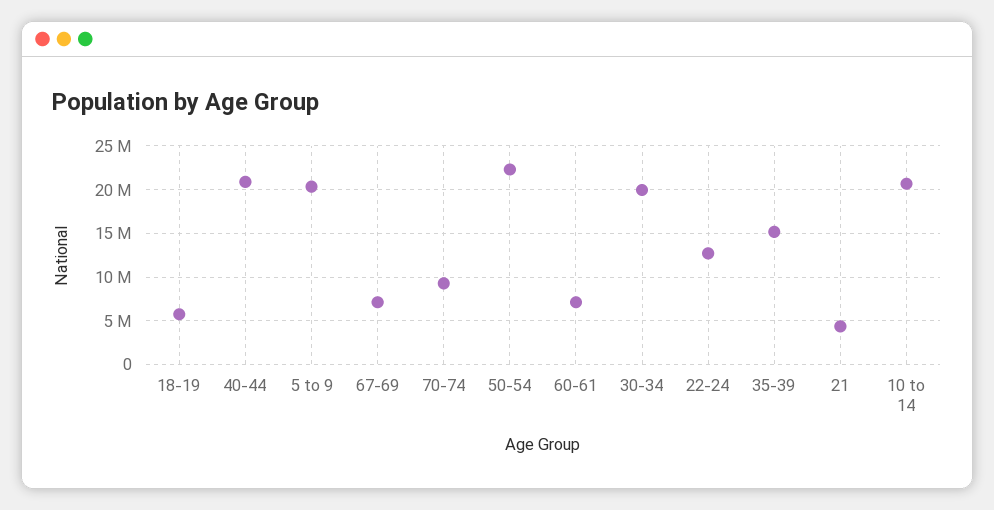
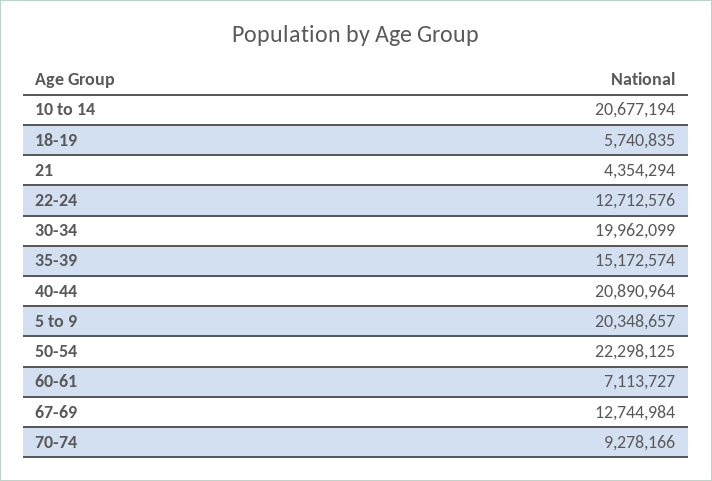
  {
    "18-19": 5740835,
    "40-44": 20890964,
    "5 to 9": 20348657,
-   "67-69": 7000000,
+   "67-69": 12744984,
    "70-74": 9278166,
    "50-54": 22298125,
    "60-61": 7113727,
    "30-34": 19962099,
    "22-24": 12712576,
    "35-39": 15172574,
    "21": 4354294,
    "10 to 14": 20677194
  }

